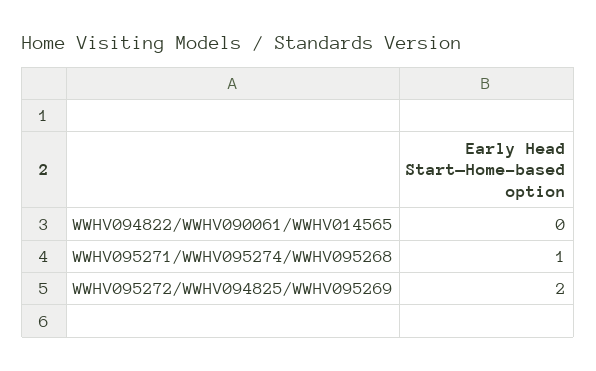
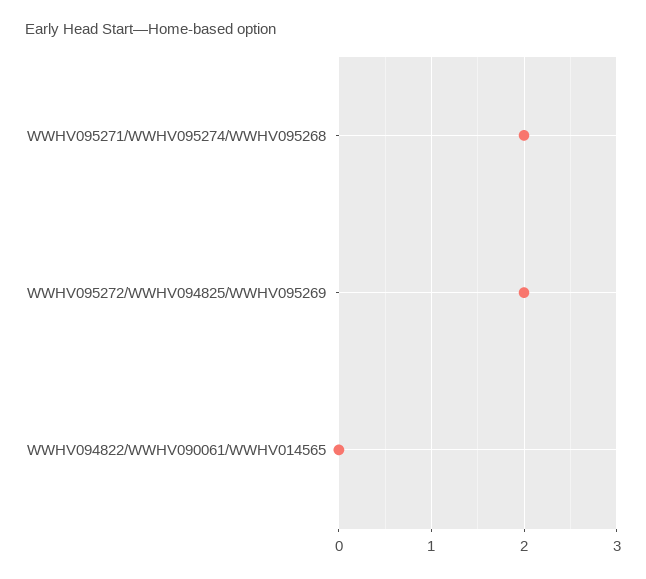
  {
    "WWHV094822/WWHV090061/WWHV014565": 0,
-   "WWHV095271/WWHV095274/WWHV095268": 1,
+   "WWHV095271/WWHV095274/WWHV095268": 2,
    "WWHV095272/WWHV094825/WWHV095269": 2
  }

